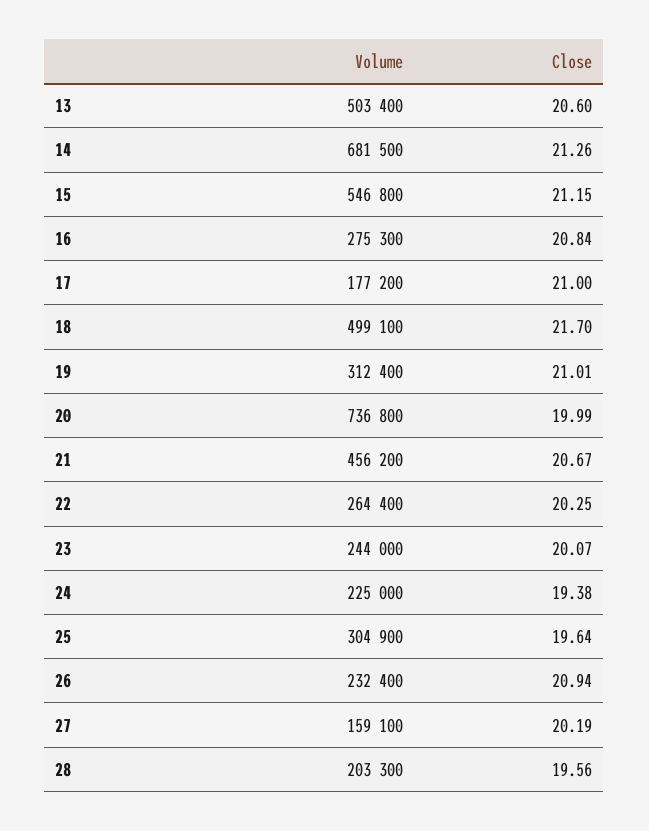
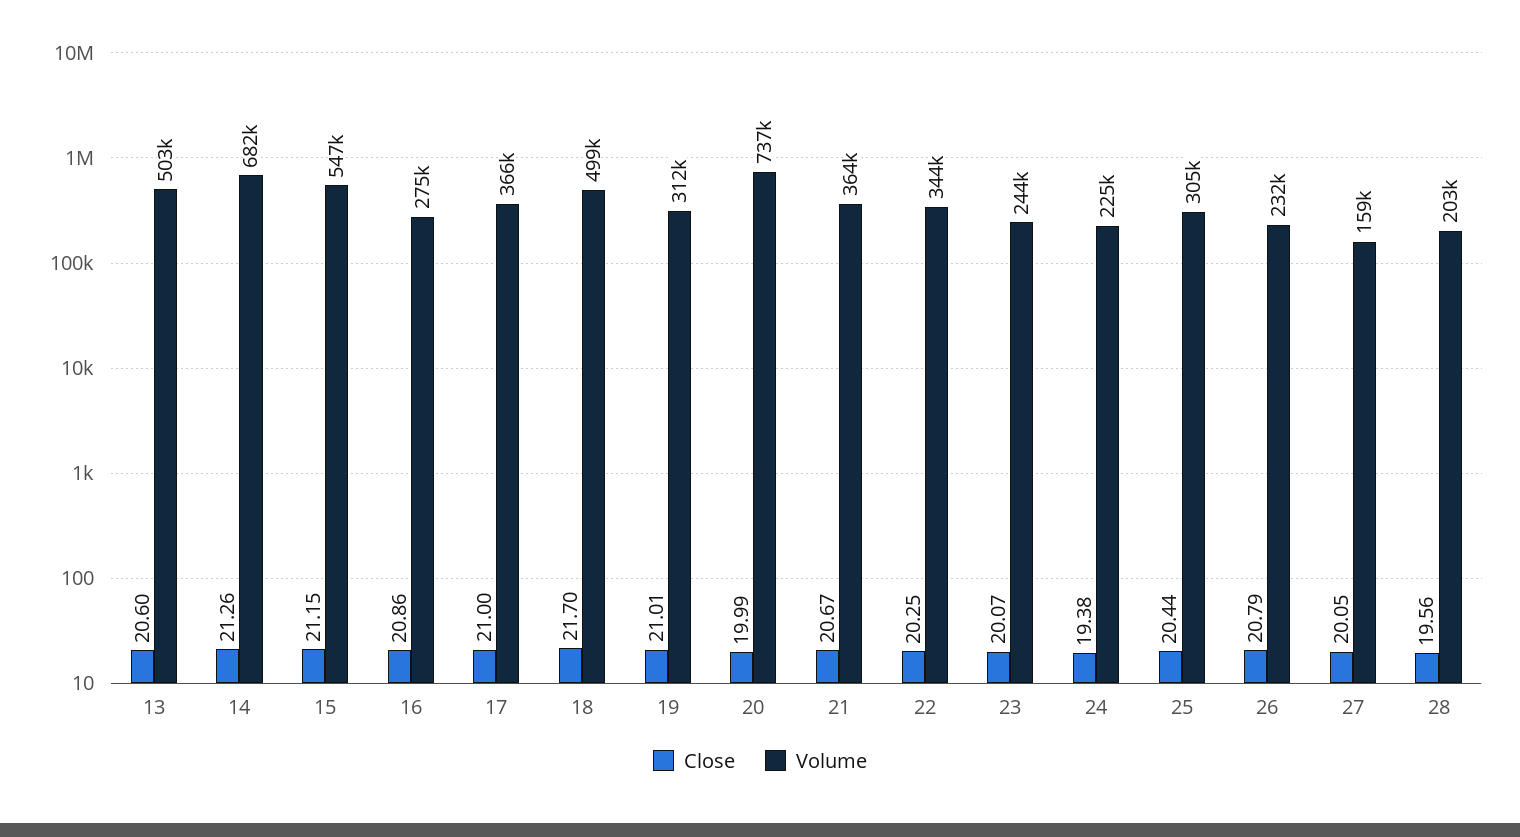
  {
    "Volume": {
      "13": 503400,
      "14": 681500,
      "15": 546800,
      "16": 275300,
-     "17": 177200,
+     "17": 366000,
      "18": 499100,
      "19": 312400,
      "20": 736800,
-     "21": 456200,
+     "21": 364000,
-     "22": 264400,
+     "22": 344000,
      "23": 244000,
      "24": 225000,
      "25": 304900,
      "26": 232400,
      "27": 159100,
      "28": 203300
    },
    "Close": {
      "13": 20.6,
      "14": 21.26,
      "15": 21.15,
-     "16": 20.84,
+     "16": 20.86,
      "17": 21,
      "18": 21.7,
      "19": 21.01,
      "20": 19.99,
      "21": 20.67,
      "22": 20.25,
      "23": 20.07,
      "24": 19.38,
-     "25": 19.64,
+     "25": 20.44,
-     "26": 20.94,
+     "26": 20.79,
-     "27": 20.19,
+     "27": 20.05,
      "28": 19.56
    }
  }

